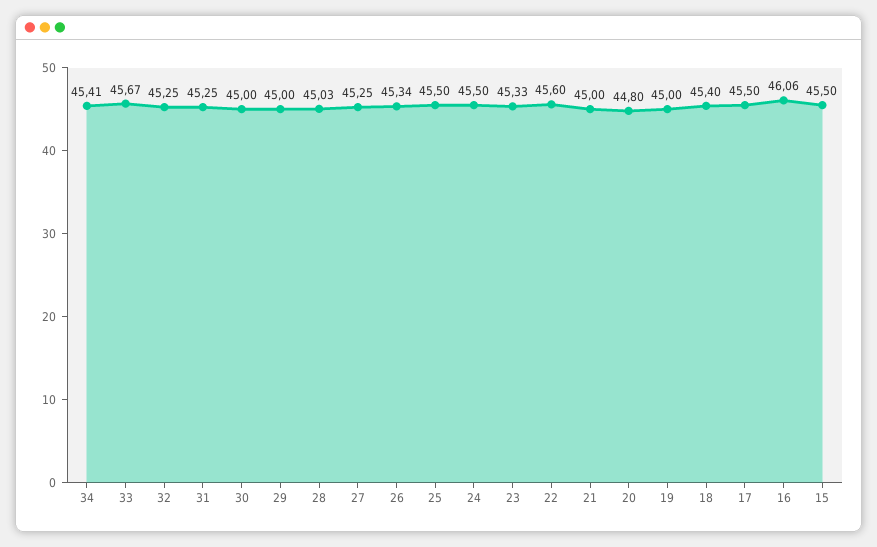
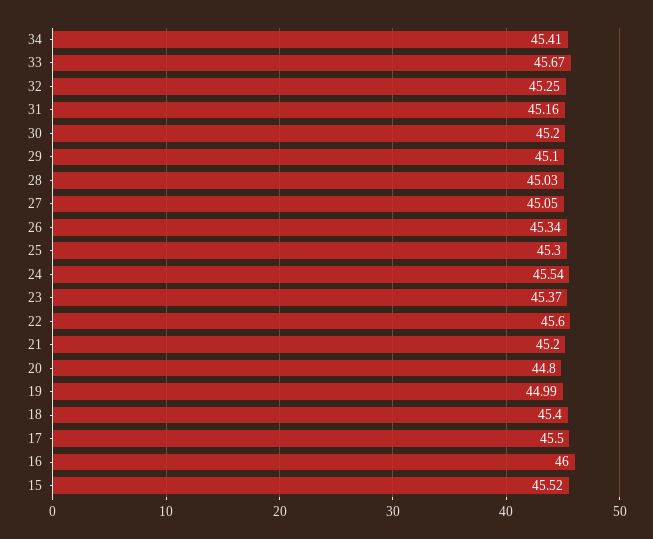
  {
    "34": 45.41,
    "33": 45.67,
    "32": 45.25,
-   "31": 45.25,
+   "31": 45.16,
-   "30": 45,
+   "30": 45.2,
-   "29": 45,
+   "29": 45.1,
    "28": 45.03,
-   "27": 45.25,
+   "27": 45.05,
    "26": 45.34,
-   "25": 45.5,
+   "25": 45.3,
-   "24": 45.5,
+   "24": 45.54,
-   "23": 45.33,
+   "23": 45.37,
    "22": 45.6,
-   "21": 45,
+   "21": 45.2,
    "20": 44.8,
-   "19": 45,
+   "19": 44.99,
    "18": 45.4,
    "17": 45.5,
-   "16": 46.06,
+   "16": 46,
-   "15": 45.5
+   "15": 45.52
  }

